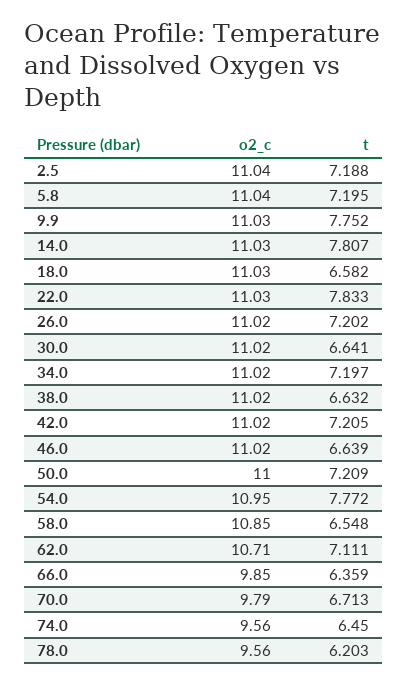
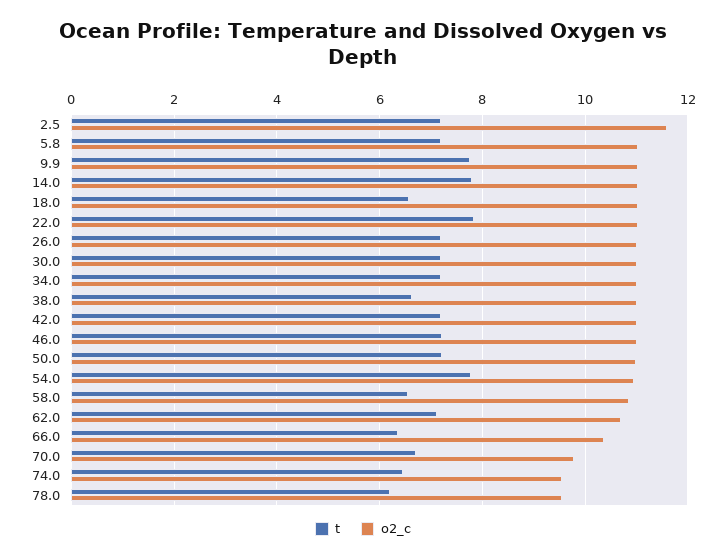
  {
    "o2_c": {
-     "2.5": 11.04,
+     "2.5": 11.6,
      "5.8": 11.04,
      "9.9": 11.03,
      "14.0": 11.03,
      "18.0": 11.03,
      "22.0": 11.03,
      "26.0": 11.02,
      "30.0": 11.02,
      "34.0": 11.02,
      "38.0": 11.02,
      "42.0": 11.02,
      "46.0": 11.02,
      "50.0": 11,
      "54.0": 10.95,
      "58.0": 10.85,
      "62.0": 10.71,
-     "66.0": 9.85,
+     "66.0": 10.4,
      "70.0": 9.79,
      "74.0": 9.56,
      "78.0": 9.56
    },
    "t": {
      "2.5": 7.188,
      "5.8": 7.195,
      "9.9": 7.752,
      "14.0": 7.807,
      "18.0": 6.582,
      "22.0": 7.833,
      "26.0": 7.202,
-     "30.0": 6.641,
+     "30.0": 7.2,
      "34.0": 7.197,
      "38.0": 6.632,
      "42.0": 7.205,
-     "46.0": 6.639,
+     "46.0": 7.2,
      "50.0": 7.209,
      "54.0": 7.772,
      "58.0": 6.548,
      "62.0": 7.111,
      "66.0": 6.359,
      "70.0": 6.713,
      "74.0": 6.45,
      "78.0": 6.203
    }
  }

